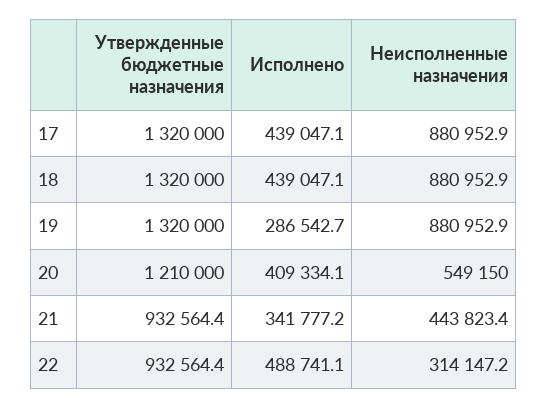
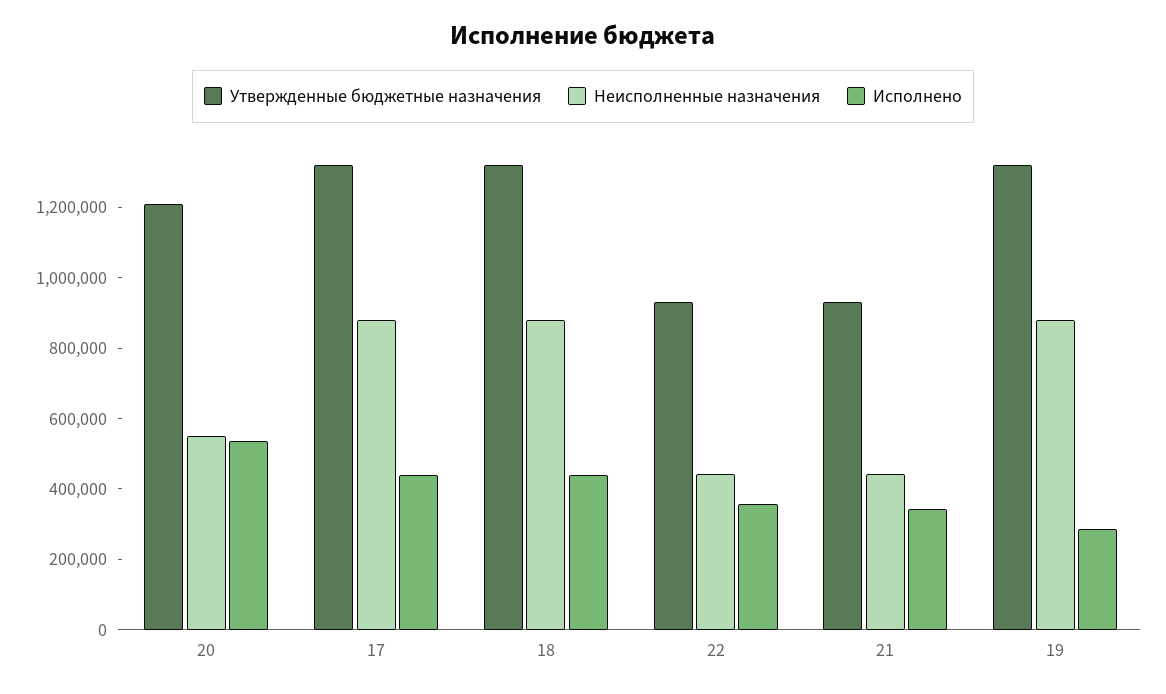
  {
    "Утвержденные бюджетные назначения": {
      "17": 1320000,
      "18": 1320000,
      "19": 1320000,
      "20": 1210000,
      "21": 932564.4,
      "22": 932564.4
    },
    "Исполнено": {
      "17": 439047.1,
      "18": 439047.1,
      "19": 286542.7,
-     "20": 409334.1,
+     "20": 550000,
      "21": 341777.2,
-     "22": 488741.1
+     "22": 350000
    },
    "Неисполненные назначения": {
      "17": 880952.9,
      "18": 880952.9,
      "19": 880952.9,
      "20": 549150,
      "21": 443823.4,
-     "22": 314147.2
+     "22": 450000
    }
  }

